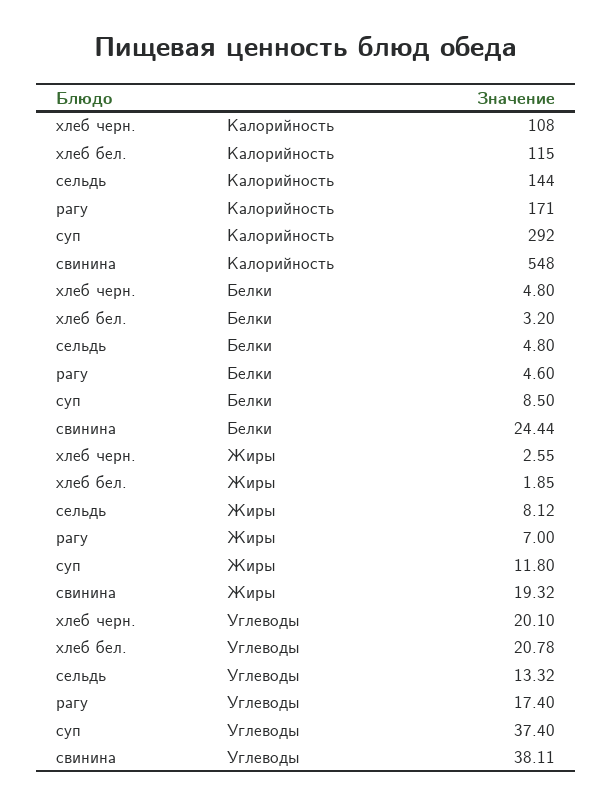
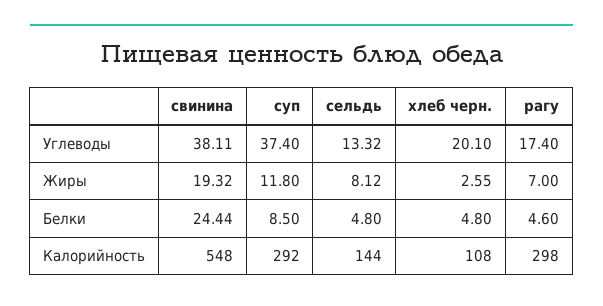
  {
    "хлеб черн.": {
      "Калорийность": 108,
      "Белки": 4.8,
      "Жиры": 2.55,
      "Углеводы": 20.1
    },
-   "хлеб бел.": {
-     "Калорийность": 115,
-     "Белки": 3.2,
-     "Жиры": 1.85,
-     "Углеводы": 20.78
-   },
    "сельдь": {
      "Калорийность": 144,
      "Белки": 4.8,
      "Жиры": 8.12,
      "Углеводы": 13.32
    },
    "рагу": {
-     "Калорийность": 171,
+     "Калорийность": 298,
      "Белки": 4.6,
      "Жиры": 7,
      "Углеводы": 17.4
    },
    "суп": {
      "Калорийность": 292,
      "Белки": 8.5,
      "Жиры": 11.8,
      "Углеводы": 37.4
    },
    "свинина": {
      "Калорийность": 548,
      "Белки": 24.44,
      "Жиры": 19.32,
      "Углеводы": 38.11
    }
  }

